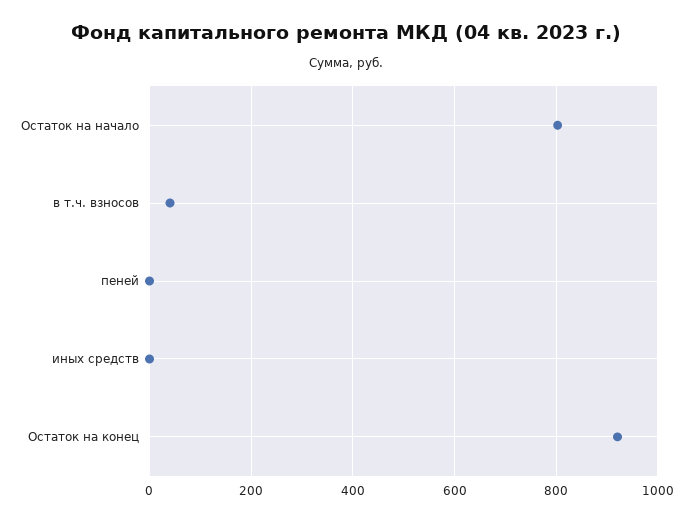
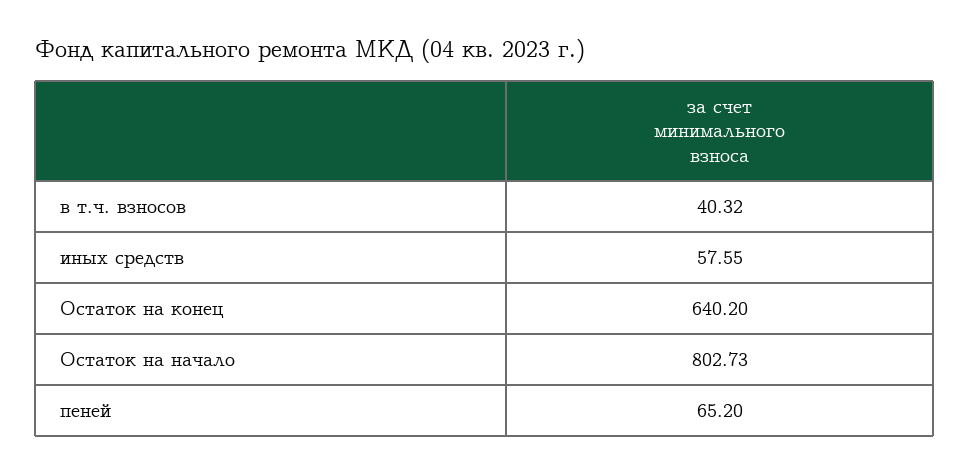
  {
    "Остаток на начало": 802.73,
    "в т.ч. взносов": 40.32,
-   "пеней": 0,
+   "пеней": 65.2,
-   "иных средств": 0,
+   "иных средств": 57.55,
-   "Остаток на конец": 920
+   "Остаток на конец": 640.2
  }

